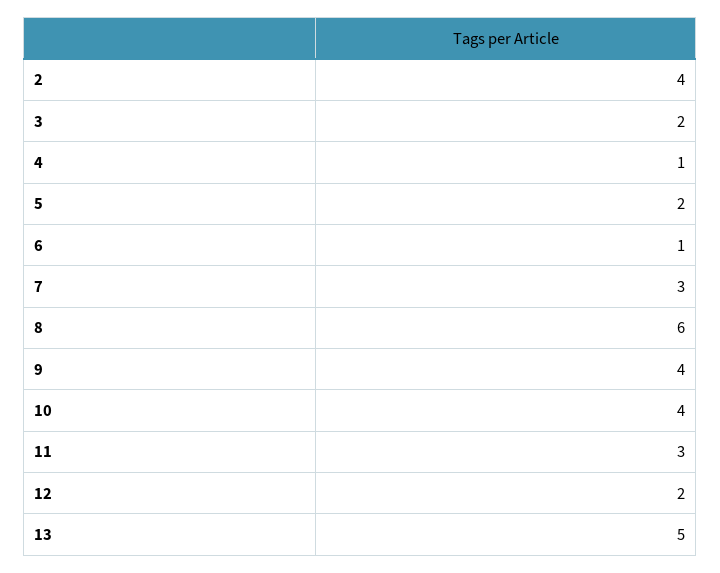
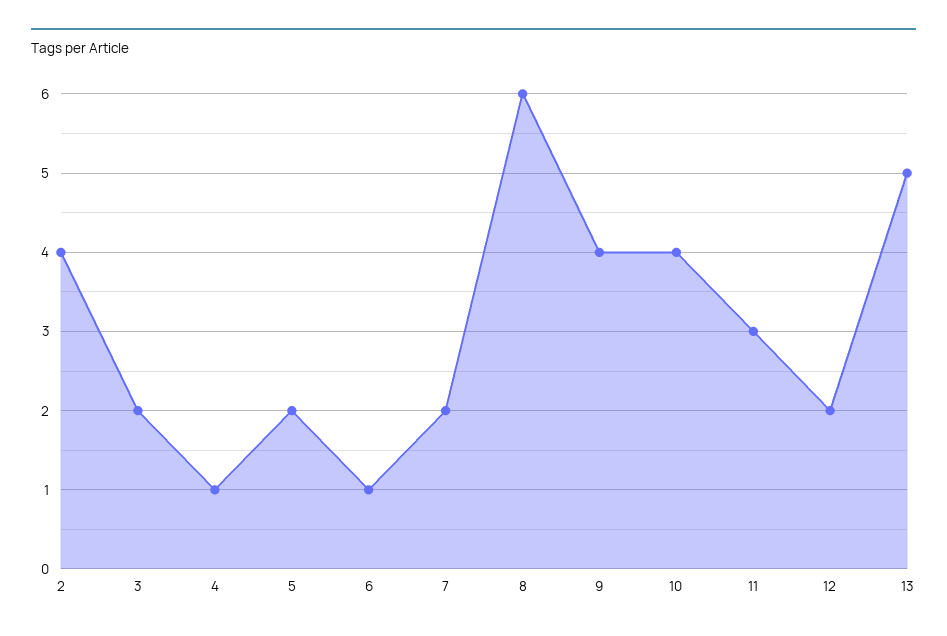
  {
    "2": 4,
    "3": 2,
    "4": 1,
    "5": 2,
    "6": 1,
-   "7": 3,
+   "7": 2,
    "8": 6,
    "9": 4,
    "10": 4,
    "11": 3,
    "12": 2,
    "13": 5
  }

